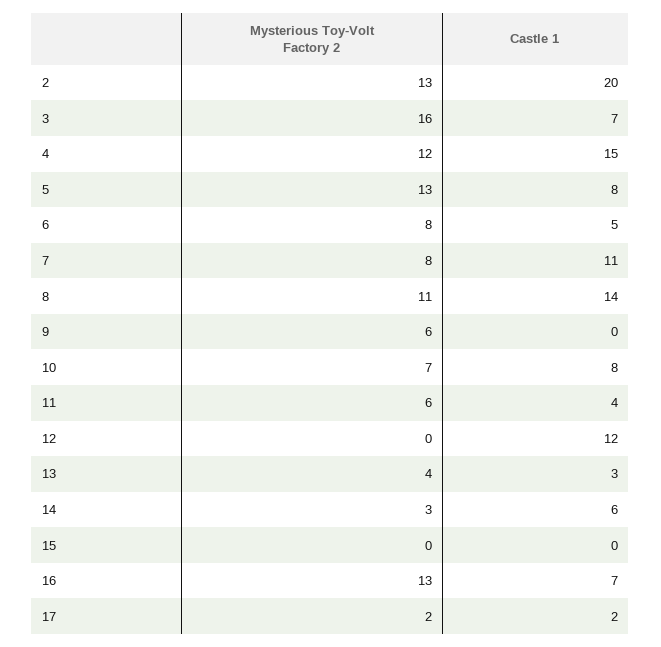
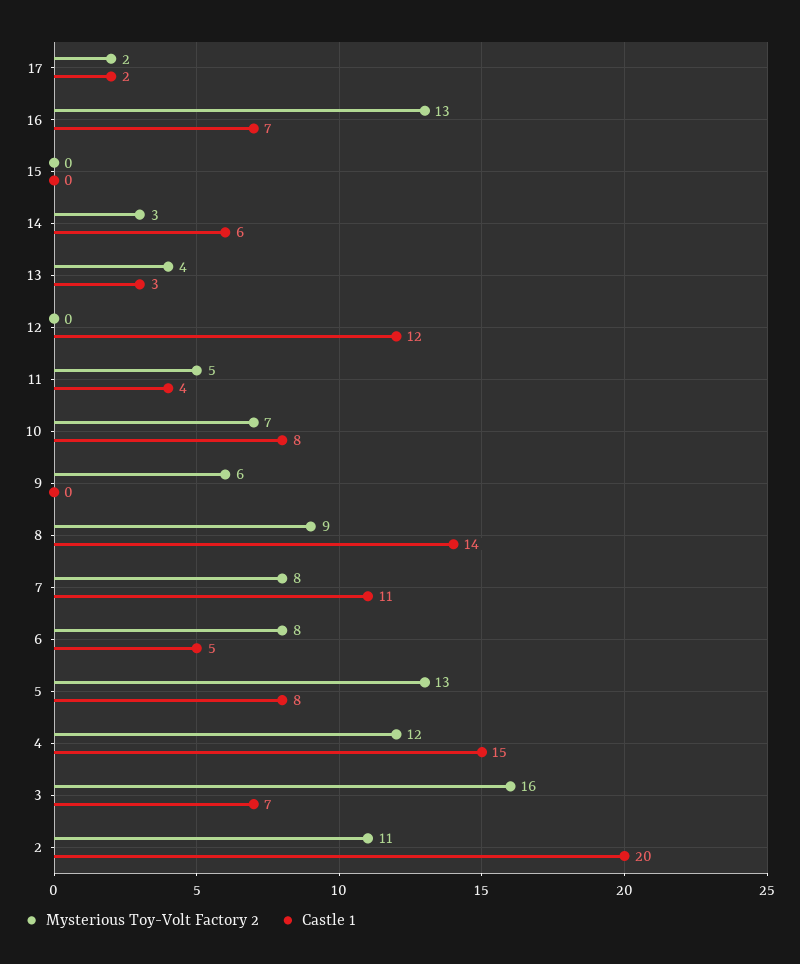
  {
    "Mysterious Toy-Volt Factory 2": {
-     "2": 13,
+     "2": 11,
      "3": 16,
      "4": 12,
      "5": 13,
      "6": 8,
      "7": 8,
-     "8": 11,
+     "8": 9,
      "9": 6,
      "10": 7,
-     "11": 6,
+     "11": 5,
      "12": 0,
      "13": 4,
      "14": 3,
      "15": 0,
      "16": 13,
      "17": 2
    },
    "Castle 1": {
      "2": 20,
      "3": 7,
      "4": 15,
      "5": 8,
      "6": 5,
      "7": 11,
      "8": 14,
      "9": 0,
      "10": 8,
      "11": 4,
      "12": 12,
      "13": 3,
      "14": 6,
      "15": 0,
      "16": 7,
      "17": 2
    }
  }

